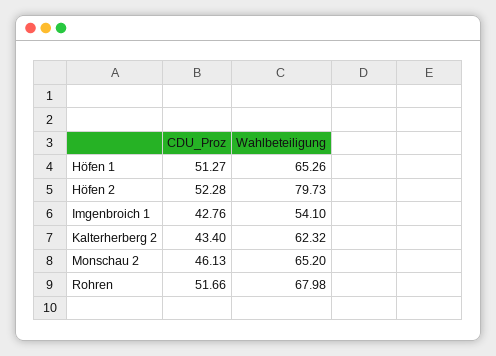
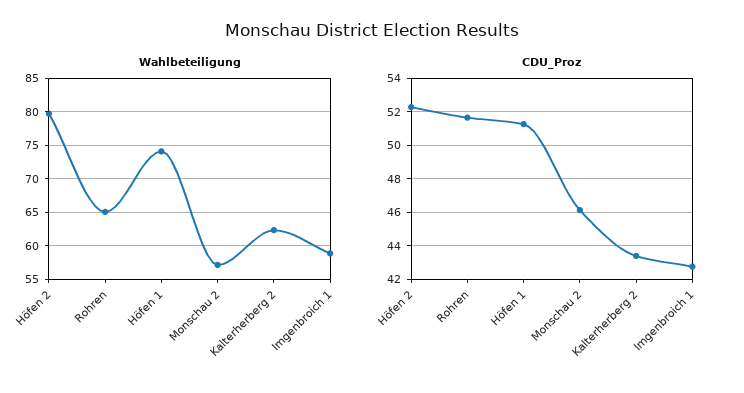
  {
    "CDU_Proz": {
      "Höfen 1": 51.27,
      "Höfen 2": 52.28,
      "Imgenbroich 1": 42.76,
      "Kalterherberg 2": 43.4,
      "Monschau 2": 46.13,
      "Rohren": 51.66
    },
    "Wahlbeteiligung": {
-     "Höfen 1": 65.26,
+     "Höfen 1": 74,
      "Höfen 2": 79.73,
-     "Imgenbroich 1": 54.1,
+     "Imgenbroich 1": 59,
      "Kalterherberg 2": 62.32,
-     "Monschau 2": 65.2,
+     "Monschau 2": 57,
-     "Rohren": 67.98
+     "Rohren": 65
    }
  }

